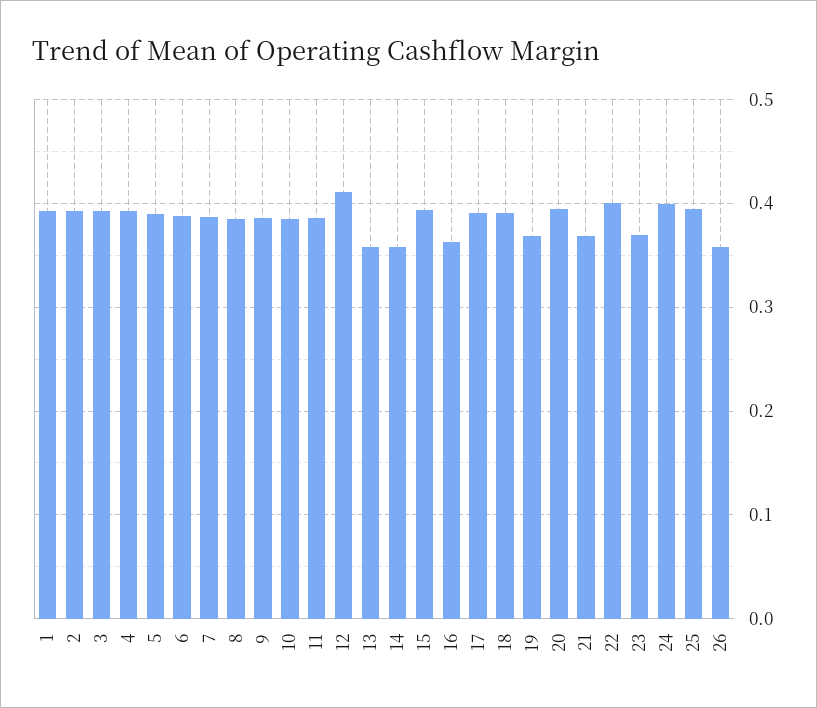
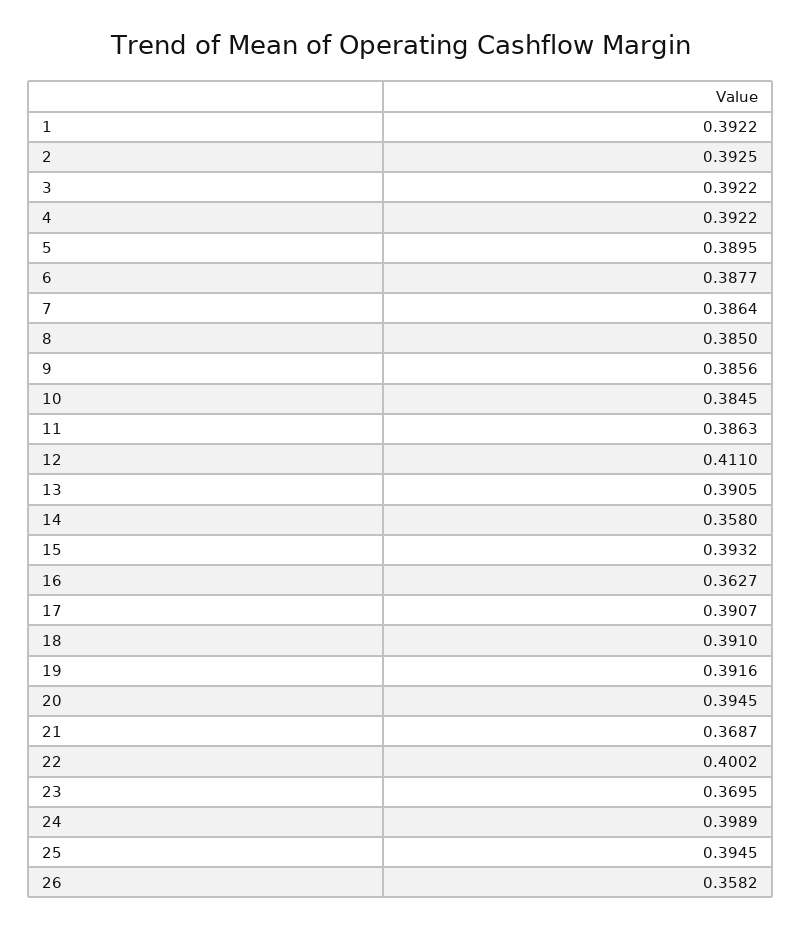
  {
    "1": 0.3922,
    "2": 0.3925,
    "3": 0.3922,
    "4": 0.3922,
    "5": 0.3895,
    "6": 0.3877,
    "7": 0.3864,
    "8": 0.385,
    "9": 0.3856,
    "10": 0.3845,
    "11": 0.3863,
    "12": 0.411,
-   "13": 0.36,
+   "13": 0.3905,
    "14": 0.358,
    "15": 0.3932,
    "16": 0.3627,
    "17": 0.3907,
    "18": 0.391,
-   "19": 0.37,
+   "19": 0.3916,
    "20": 0.3945,
    "21": 0.3687,
    "22": 0.4002,
    "23": 0.3695,
    "24": 0.3989,
    "25": 0.3945,
    "26": 0.3582
  }

